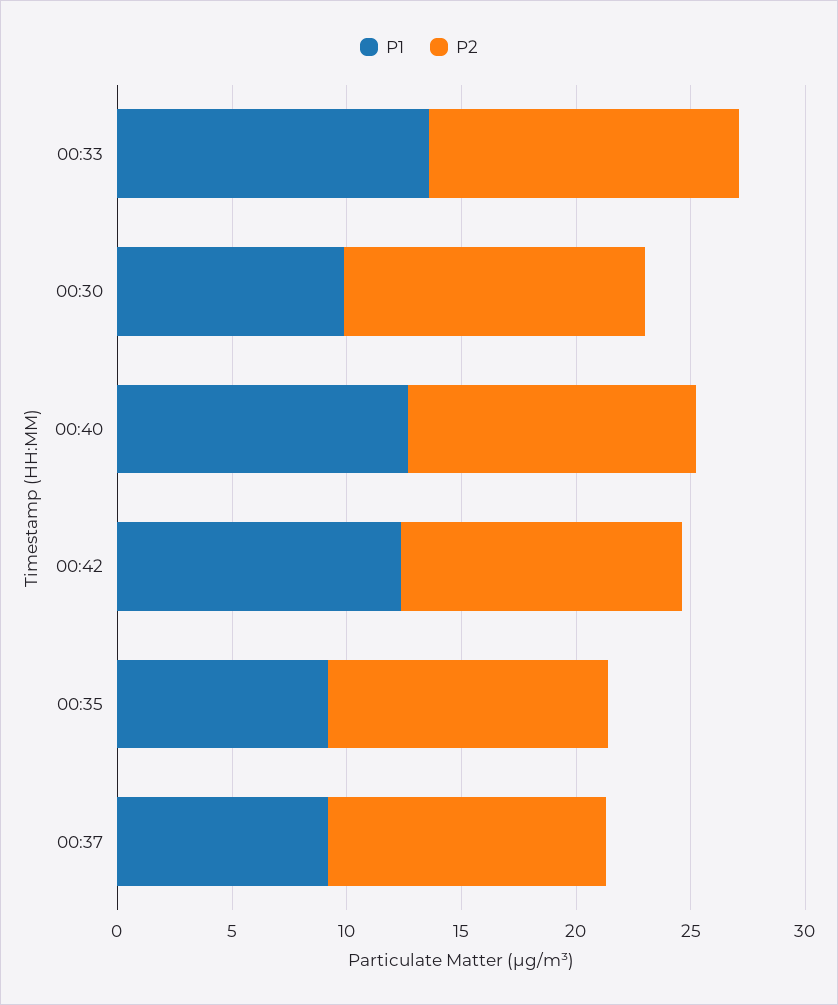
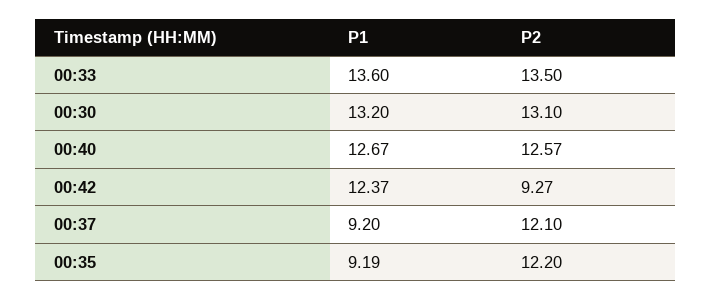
  {
    "P1": {
      "00:33": 13.6,
-     "00:30": 10,
+     "00:30": 13.2,
      "00:40": 12.67,
      "00:42": 12.37,
      "00:35": 9.19,
      "00:37": 9.2
    },
    "P2": {
      "00:33": 13.5,
      "00:30": 13.1,
      "00:40": 12.57,
-     "00:42": 12,
+     "00:42": 9.27,
      "00:35": 12.2,
      "00:37": 12.1
    }
  }

